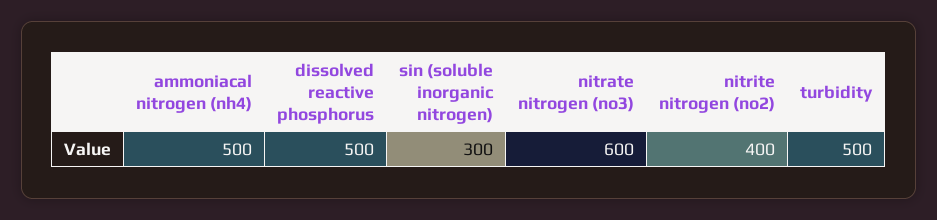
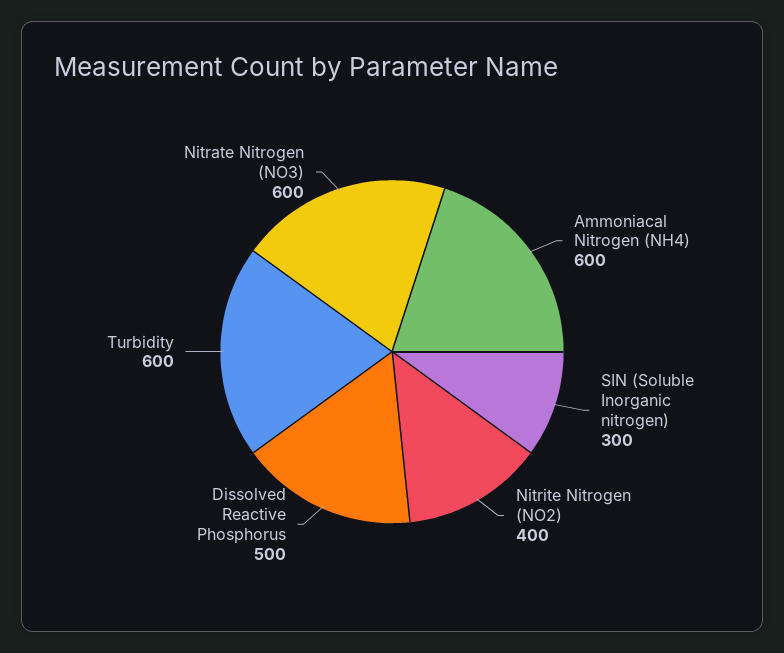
  {
-   "ammoniacal nitrogen (nh4)": 500,
+   "ammoniacal nitrogen (nh4)": 600,
    "dissolved reactive phosphorus": 500,
    "sin (soluble inorganic nitrogen)": 300,
    "nitrate nitrogen (no3)": 600,
    "nitrite nitrogen (no2)": 400,
-   "turbidity": 500
+   "turbidity": 600
  }

